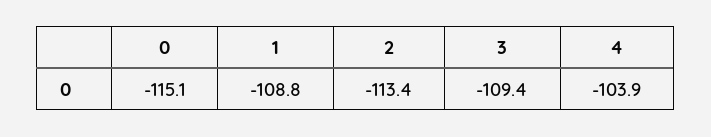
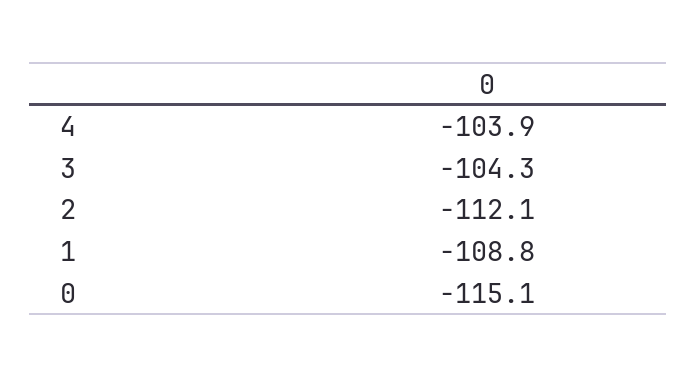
  {
    "0": -115.1,
    "1": -108.8,
-   "2": -113.4,
+   "2": -112.1,
-   "3": -109.4,
+   "3": -104.3,
    "4": -103.9
  }

